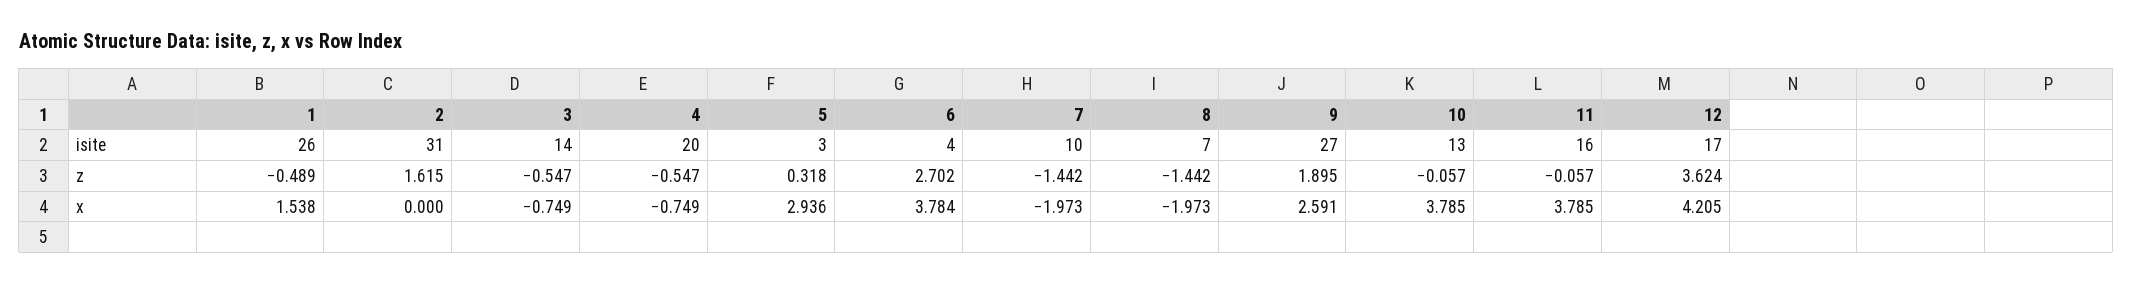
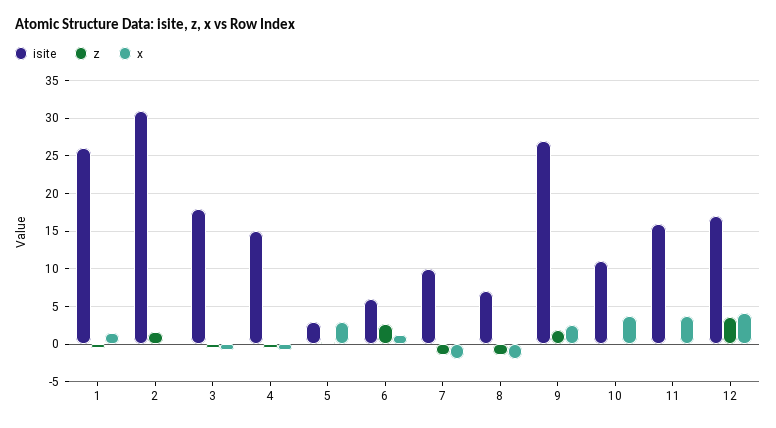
  {
    "isite": {
      "1": 26,
      "2": 31,
-     "3": 14,
+     "3": 18,
-     "4": 20,
+     "4": 15,
      "5": 3,
-     "6": 4,
+     "6": 6,
      "7": 10,
      "8": 7,
      "9": 27,
-     "10": 13,
+     "10": 11,
      "11": 16,
      "12": 17
    },
    "z": {
      "1": -0.489,
      "2": 1.615,
      "3": -0.547,
      "4": -0.547,
      "5": 0.318,
      "6": 2.702,
      "7": -1.442,
      "8": -1.442,
      "9": 1.895,
      "10": -0.057,
      "11": -0.057,
      "12": 3.624
    },
    "x": {
      "1": 1.538,
      "2": 0,
      "3": -0.749,
      "4": -0.749,
      "5": 2.936,
-     "6": 3.784,
+     "6": 1,
      "7": -1.973,
      "8": -1.973,
      "9": 2.591,
      "10": 3.785,
      "11": 3.785,
      "12": 4.205
    }
  }

